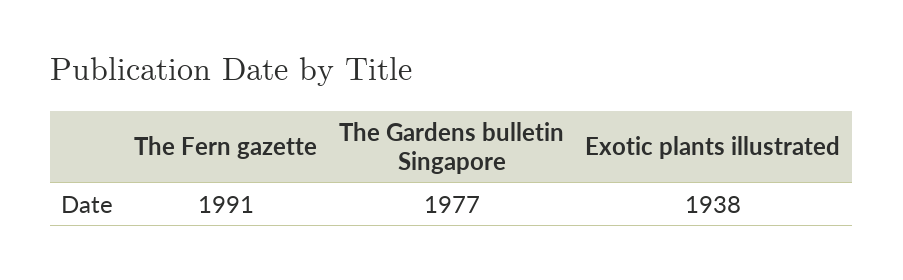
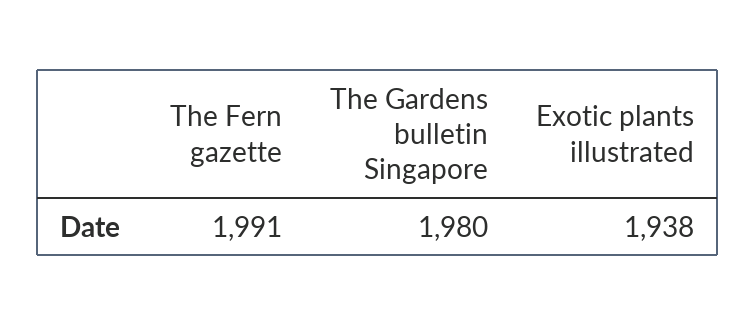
  {
    "The Fern gazette": 1991,
-   "The Gardens bulletin Singapore": 1977,
+   "The Gardens bulletin Singapore": 1980,
    "Exotic plants illustrated": 1938
  }

